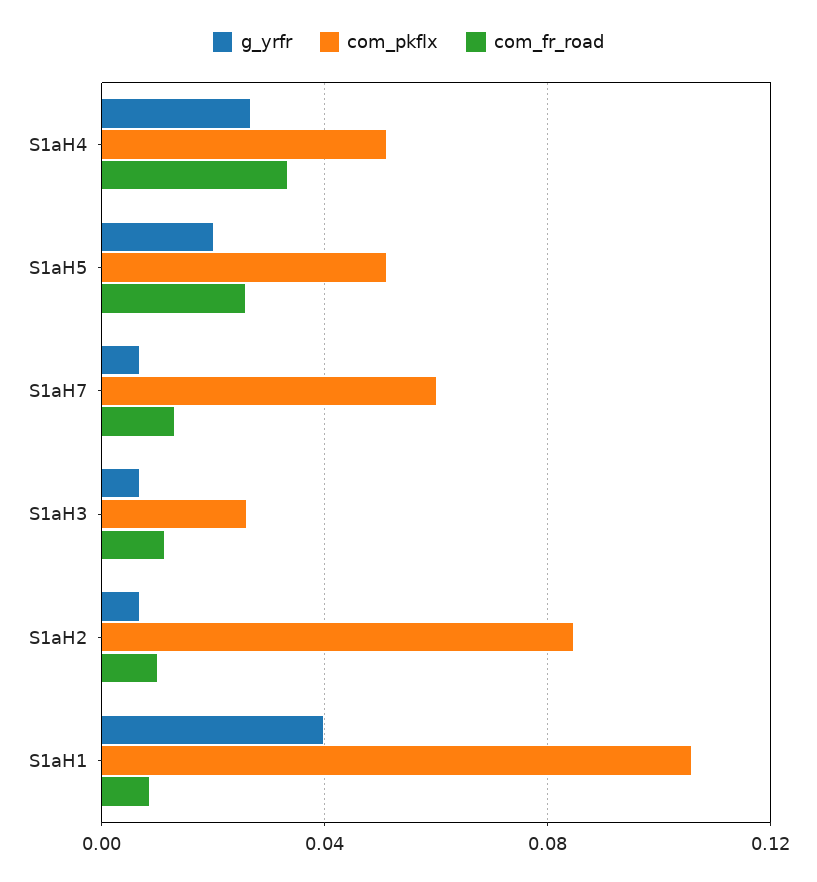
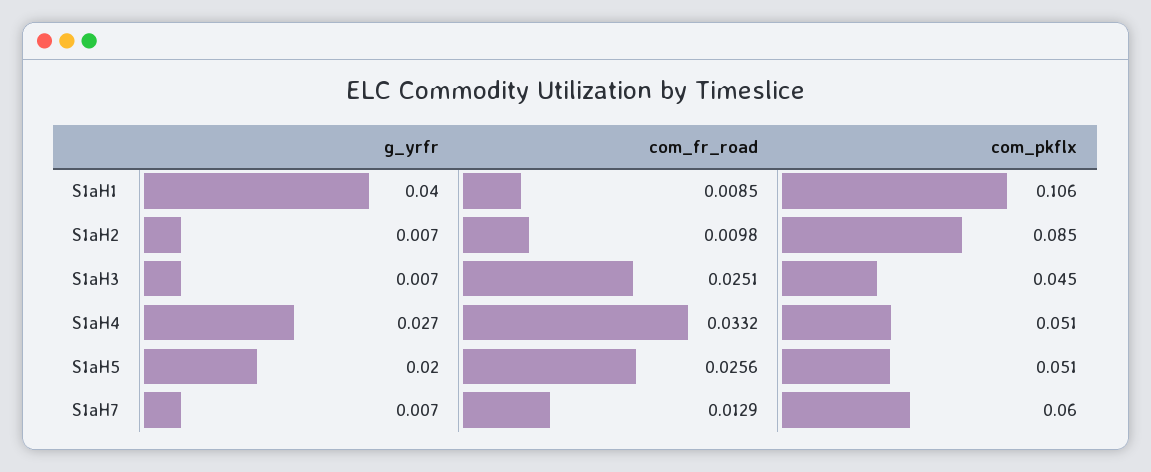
  {
    "g_yrfr": {
      "S1aH4": 0.027,
      "S1aH5": 0.02,
      "S1aH7": 0.007,
      "S1aH3": 0.007,
      "S1aH2": 0.007,
      "S1aH1": 0.04
    },
    "com_pkflx": {
      "S1aH4": 0.051,
      "S1aH5": 0.051,
      "S1aH7": 0.06,
-     "S1aH3": 0.025,
+     "S1aH3": 0.045,
      "S1aH2": 0.085,
      "S1aH1": 0.106
    },
    "com_fr_road": {
      "S1aH4": 0.0332,
      "S1aH5": 0.0256,
      "S1aH7": 0.0129,
-     "S1aH3": 0.01,
+     "S1aH3": 0.0251,
      "S1aH2": 0.0098,
      "S1aH1": 0.0085
    }
  }

